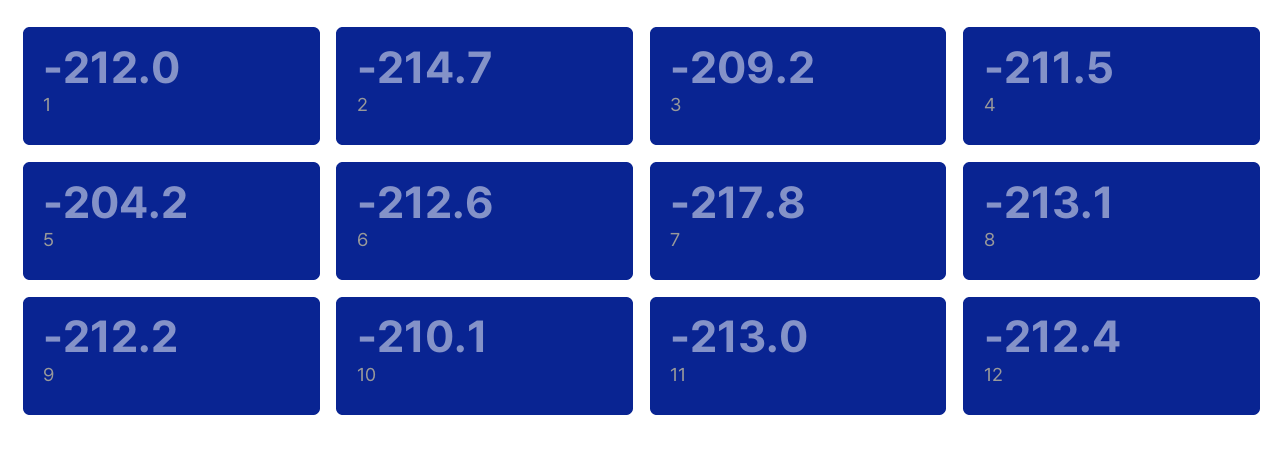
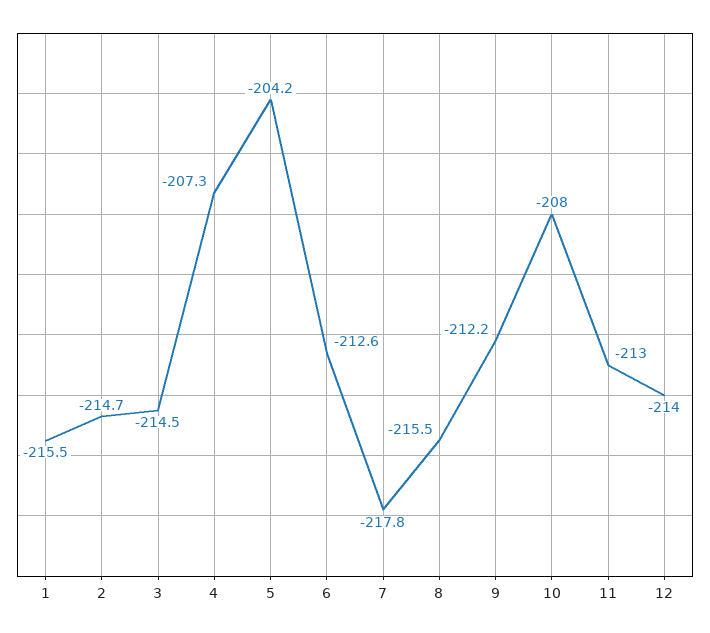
  {
-   "1": -212,
+   "1": -215.5,
    "2": -214.7,
-   "3": -209.2,
+   "3": -214.5,
-   "4": -211.5,
+   "4": -207.3,
    "5": -204.2,
    "6": -212.6,
    "7": -217.8,
-   "8": -213.1,
+   "8": -215.5,
    "9": -212.2,
-   "10": -210.1,
+   "10": -208,
    "11": -213,
-   "12": -212.4
+   "12": -214
  }

